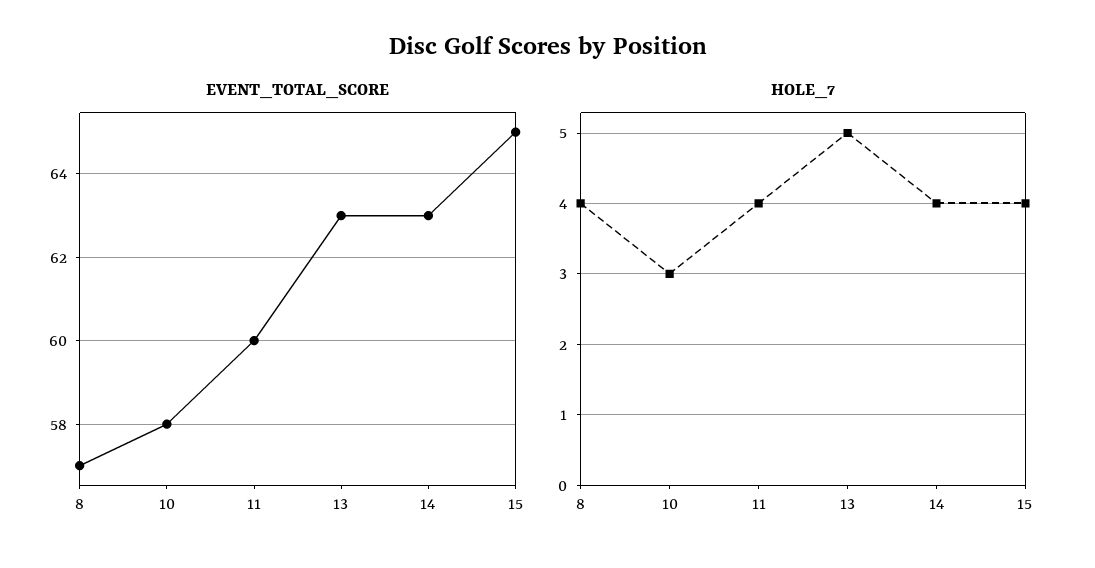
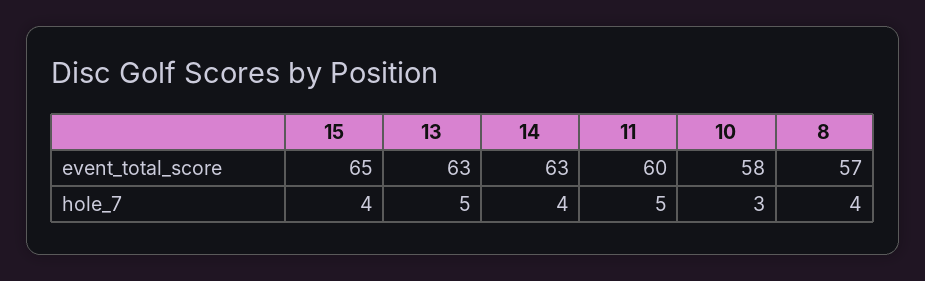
  {
    "EVENT_TOTAL_SCORE": {
      "8": 57,
      "10": 58,
      "11": 60,
      "13": 63,
      "14": 63,
      "15": 65
    },
    "HOLE_7": {
      "8": 4,
      "10": 3,
-     "11": 4,
+     "11": 5,
      "13": 5,
      "14": 4,
      "15": 4
    }
  }

